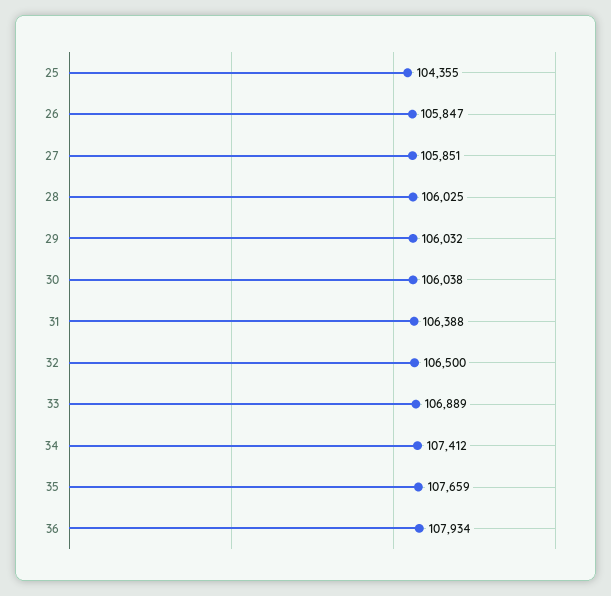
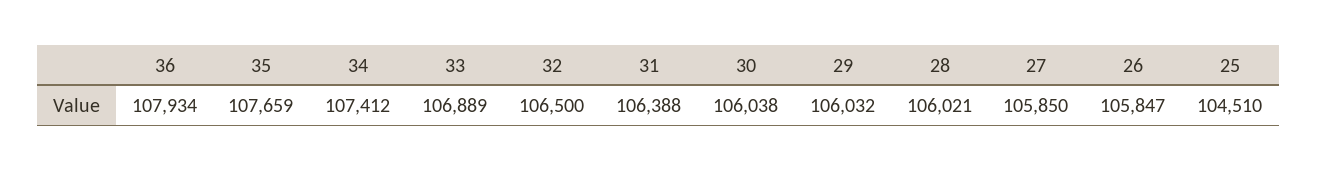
  {
-   "25": 104355,
+   "25": 104510,
    "26": 105847,
-   "27": 105851,
+   "27": 105850,
-   "28": 106025,
+   "28": 106021,
    "29": 106032,
    "30": 106038,
    "31": 106388,
    "32": 106500,
    "33": 106889,
    "34": 107412,
    "35": 107659,
    "36": 107934
  }

